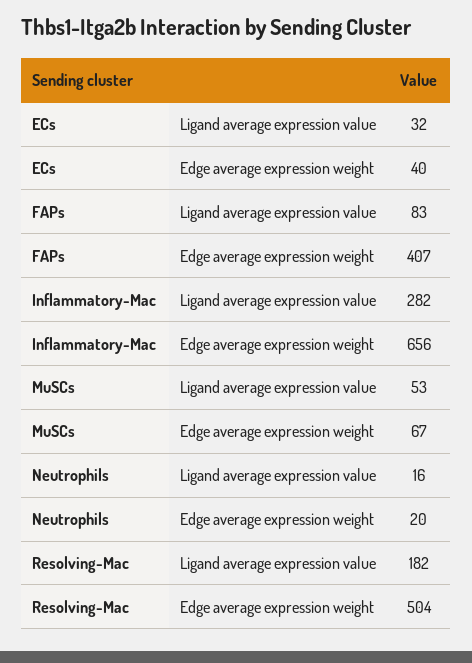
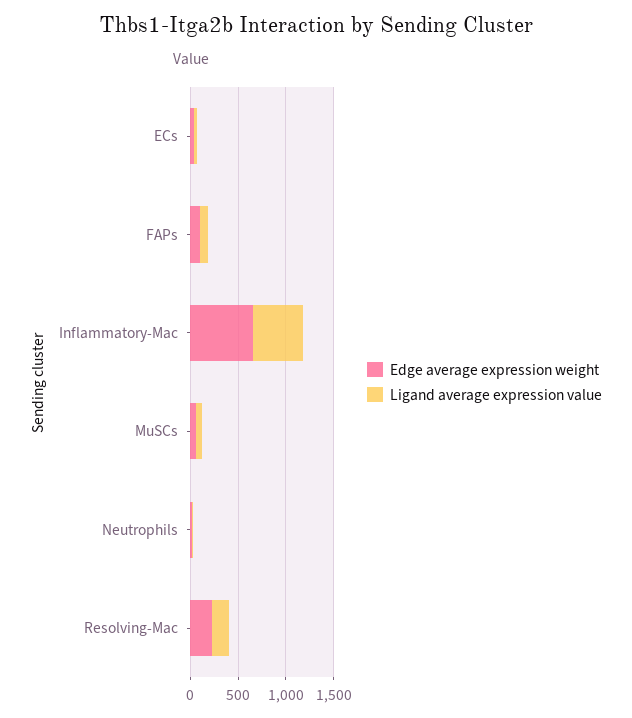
  {
    "Ligand average expression value": {
      "ECs": 32,
      "FAPs": 83,
-     "Inflammatory-Mac": 282,
+     "Inflammatory-Mac": 500,
      "MuSCs": 53,
      "Neutrophils": 16,
      "Resolving-Mac": 182
    },
    "Edge average expression weight": {
      "ECs": 40,
-     "FAPs": 407,
+     "FAPs": 100,
      "Inflammatory-Mac": 656,
      "MuSCs": 67,
      "Neutrophils": 20,
-     "Resolving-Mac": 504
+     "Resolving-Mac": 200
    }
  }

